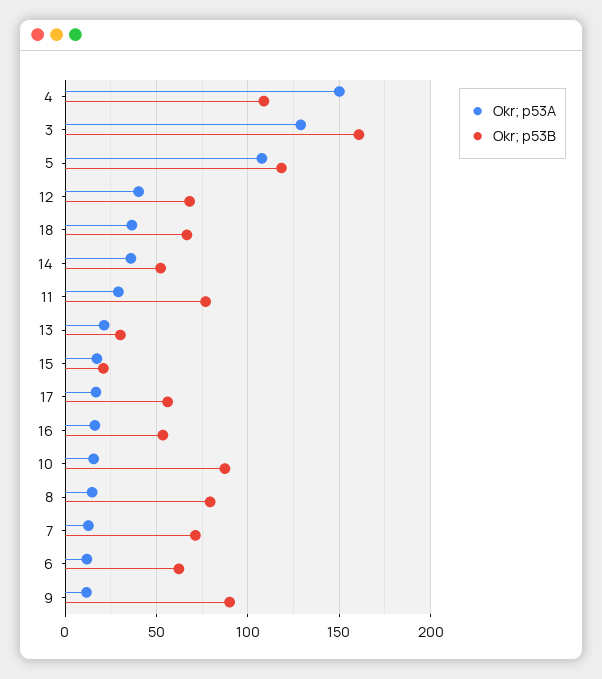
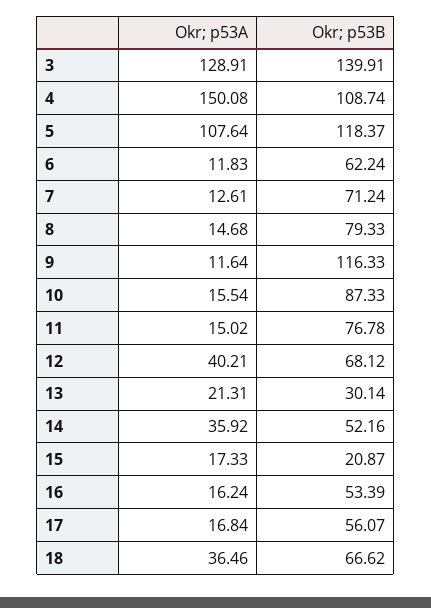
  {
    "Okr; p53A": {
      "4": 150.08,
      "3": 128.91,
      "5": 107.64,
      "12": 40.21,
      "18": 36.46,
      "14": 35.92,
-     "11": 30,
+     "11": 15.02,
      "13": 21.31,
      "15": 17.33,
      "17": 16.84,
      "16": 16.24,
      "10": 15.54,
      "8": 14.68,
      "7": 12.61,
      "6": 11.83,
      "9": 11.64
    },
    "Okr; p53B": {
      "4": 108.74,
-     "3": 160,
+     "3": 139.91,
      "5": 118.37,
      "12": 68.12,
      "18": 66.62,
      "14": 52.16,
      "11": 76.78,
      "13": 30.14,
      "15": 20.87,
      "17": 56.07,
      "16": 53.39,
      "10": 87.33,
      "8": 79.33,
      "7": 71.24,
      "6": 62.24,
-     "9": 90
+     "9": 116.33
    }
  }

